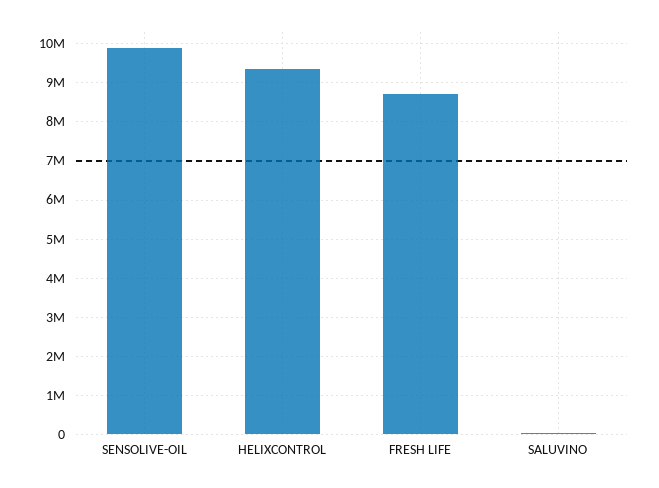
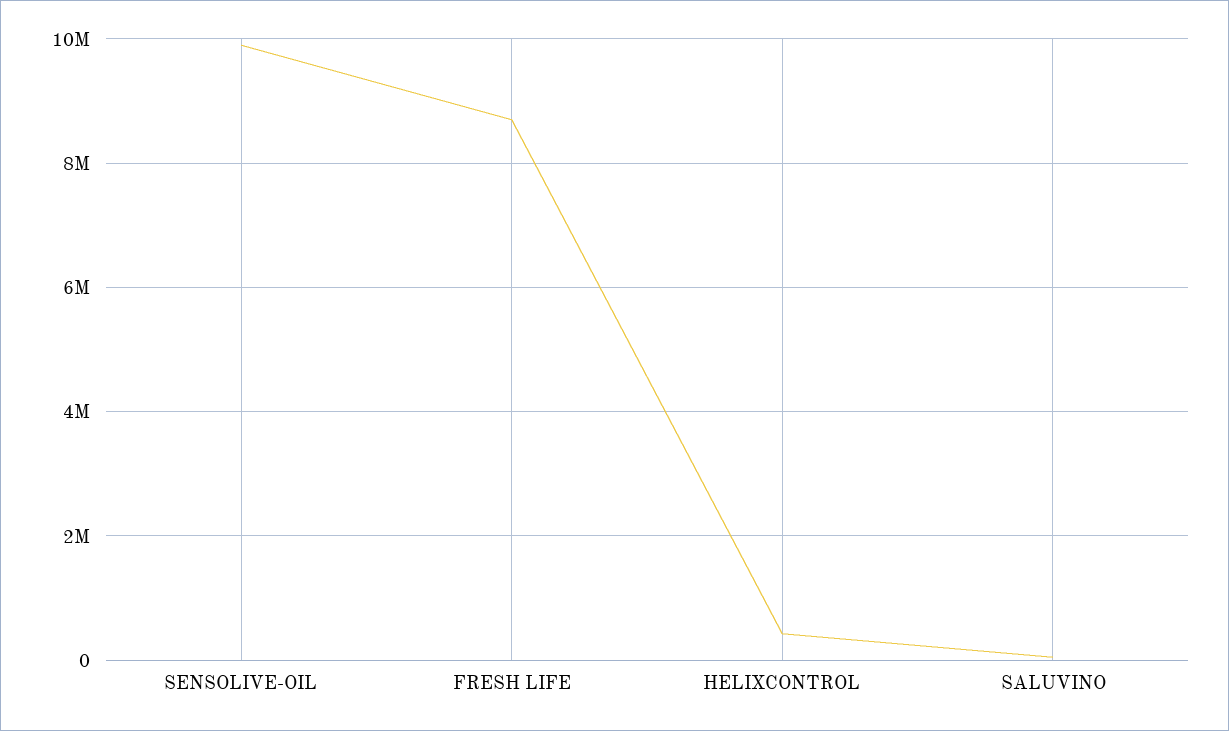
  {
    "SENSOLIVE-OIL": 10000000,
-   "HELIXCONTROL": 9400000,
+   "HELIXCONTROL": 400000,
    "FRESH LIFE": 8800000,
    "SALUVINO": 0
  }

